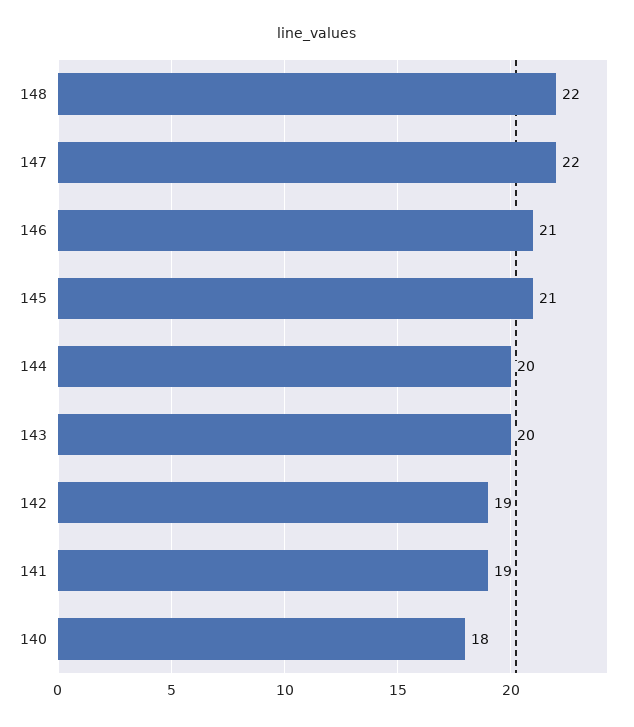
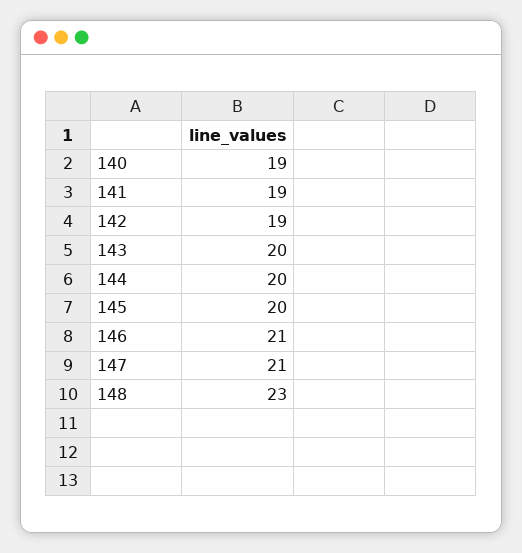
  {
-   "148": 22,
+   "148": 23,
-   "147": 22,
+   "147": 21,
    "146": 21,
-   "145": 21,
+   "145": 20,
    "144": 20,
    "143": 20,
    "142": 19,
    "141": 19,
-   "140": 18
+   "140": 19
  }

